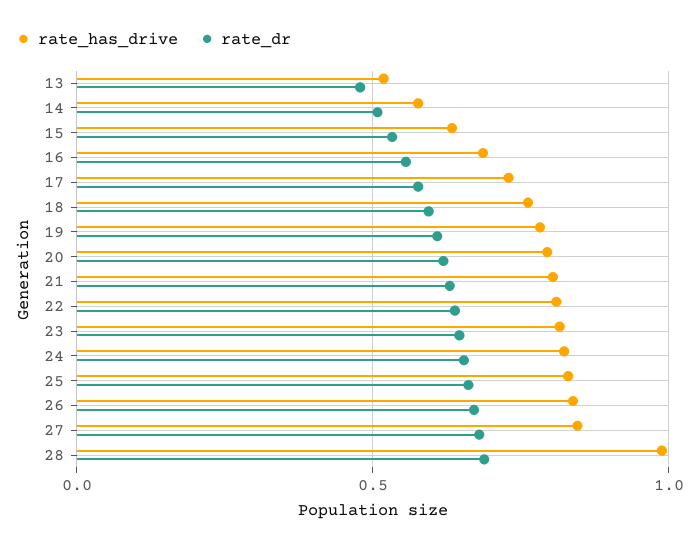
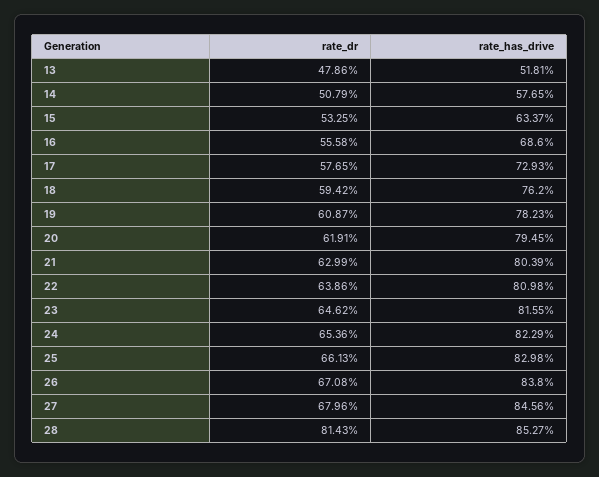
  {
    "rate_has_drive": {
      "13": 0.5181,
      "14": 0.5765,
      "15": 0.6337,
      "16": 0.686,
      "17": 0.7293,
      "18": 0.762,
      "19": 0.7823,
      "20": 0.7945,
      "21": 0.8039,
      "22": 0.8098,
      "23": 0.8155,
      "24": 0.8229,
      "25": 0.8298,
      "26": 0.838,
      "27": 0.8456,
-     "28": 1
+     "28": 0.8527
    },
    "rate_dr": {
      "13": 0.4786,
      "14": 0.5079,
      "15": 0.5325,
      "16": 0.5558,
      "17": 0.5765,
      "18": 0.5942,
      "19": 0.6087,
      "20": 0.6191,
      "21": 0.6299,
      "22": 0.6386,
      "23": 0.6462,
      "24": 0.6536,
      "25": 0.6613,
      "26": 0.6708,
      "27": 0.6796,
-     "28": 0.7
+     "28": 0.8143
    }
  }

